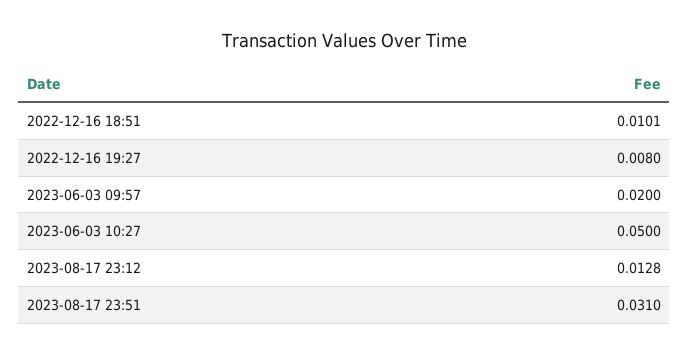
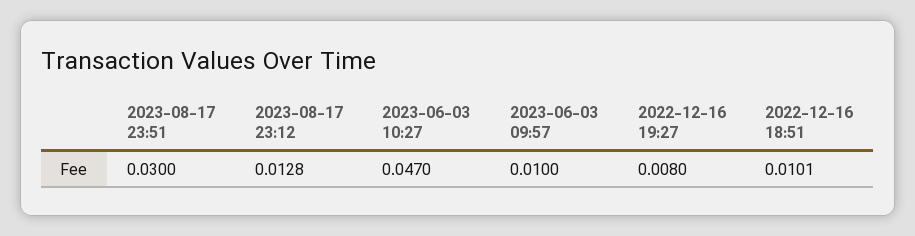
  {
    "2022-12-16 18:51": 0.0101,
    "2022-12-16 19:27": 0.008,
-   "2023-06-03 09:57": 0.02,
+   "2023-06-03 09:57": 0.01,
-   "2023-06-03 10:27": 0.05,
+   "2023-06-03 10:27": 0.047,
    "2023-08-17 23:12": 0.0128,
-   "2023-08-17 23:51": 0.031
+   "2023-08-17 23:51": 0.03
  }

